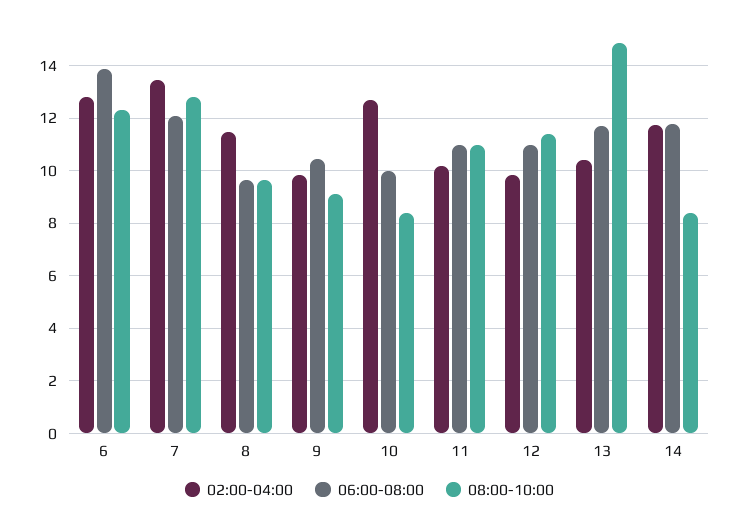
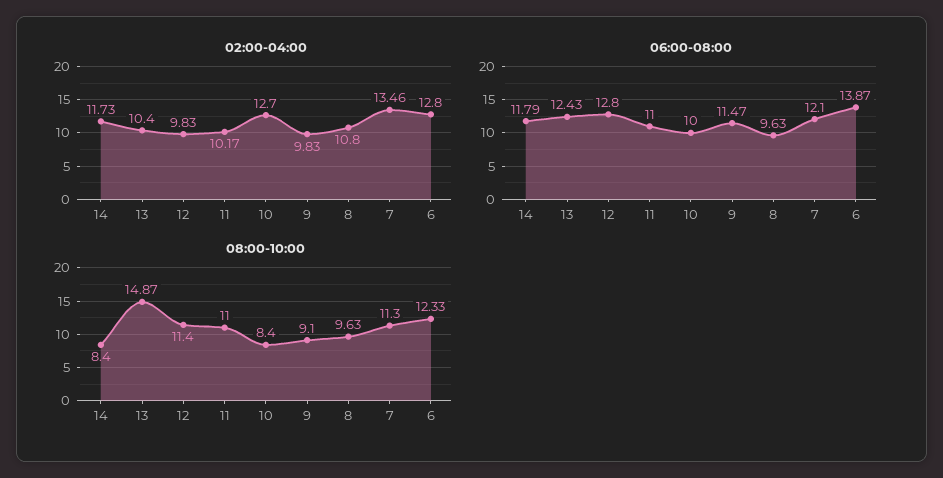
  {
    "02:00-04:00": {
      "6": 12.8,
      "7": 13.46,
-     "8": 11.5,
+     "8": 10.8,
      "9": 9.83,
      "10": 12.7,
      "11": 10.17,
      "12": 9.83,
      "13": 10.4,
      "14": 11.73
    },
    "06:00-08:00": {
      "6": 13.87,
      "7": 12.1,
      "8": 9.63,
-     "9": 10.5,
+     "9": 11.47,
      "10": 10,
      "11": 11,
-     "12": 11,
+     "12": 12.8,
-     "13": 11.75,
+     "13": 12.43,
      "14": 11.79
    },
    "08:00-10:00": {
      "6": 12.33,
-     "7": 12.75,
+     "7": 11.3,
      "8": 9.63,
      "9": 9.1,
      "10": 8.4,
      "11": 11,
      "12": 11.4,
      "13": 14.87,
      "14": 8.4
    }
  }

